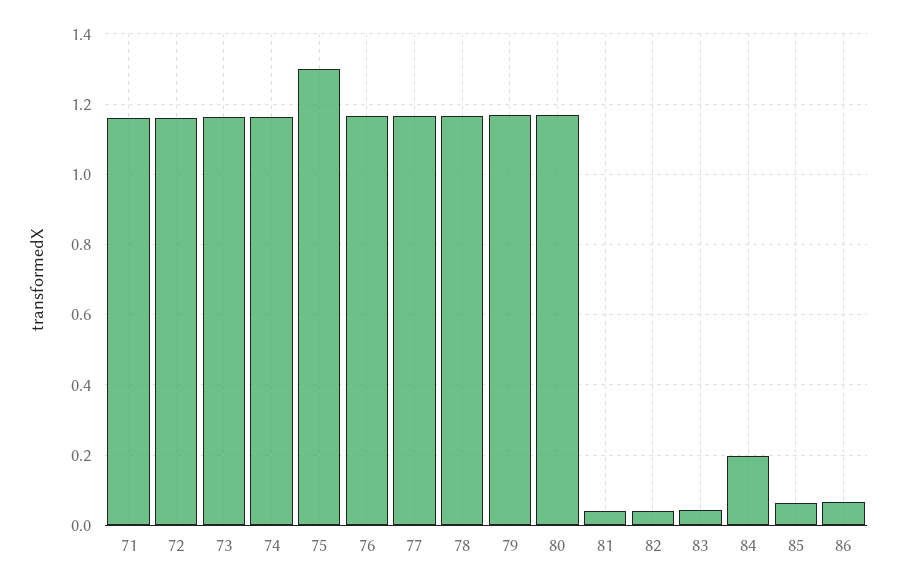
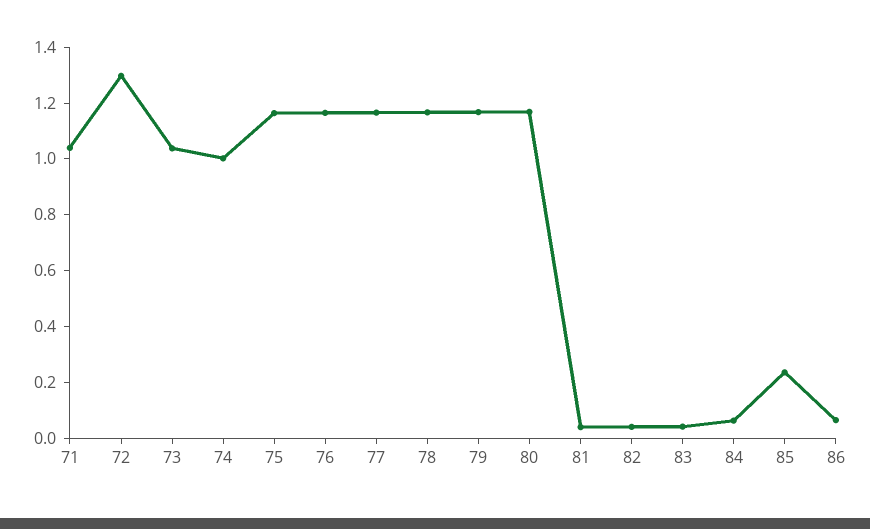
  {
-   "71": 1.16,
+   "71": 1.05,
-   "72": 1.16,
+   "72": 1.3,
-   "73": 1.16,
+   "73": 1.05,
-   "74": 1.16,
+   "74": 1,
-   "75": 1.3,
+   "75": 1.15,
    "76": 1.16,
    "77": 1.16,
    "78": 1.16,
    "79": 1.16,
    "80": 1.16,
    "81": 0.04,
    "82": 0.04,
    "83": 0.04,
-   "84": 0.2,
+   "84": 0.05,
-   "85": 0.06,
+   "85": 0.25,
    "86": 0.06
  }

